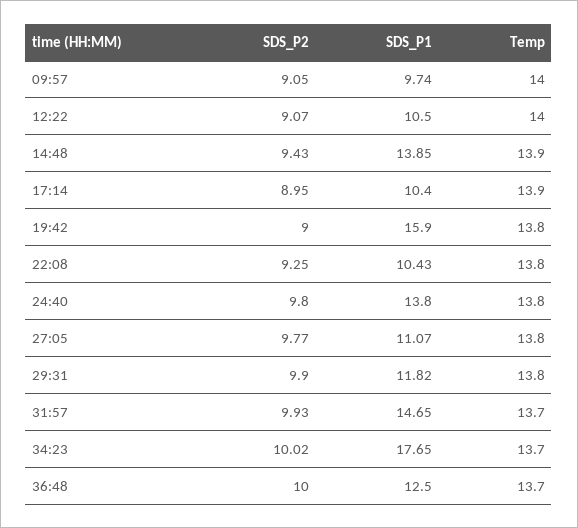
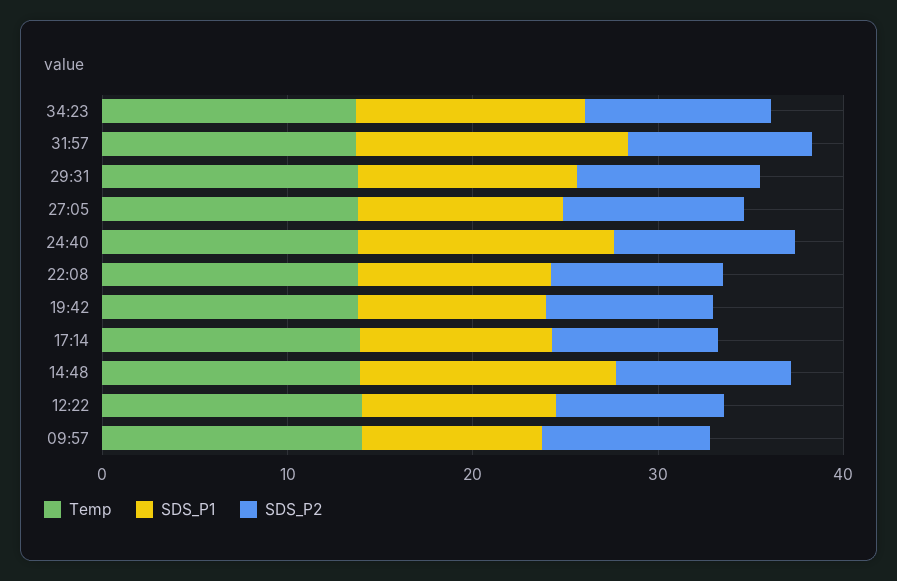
  {
    "SDS_P2": {
      "09:57": 9.05,
      "12:22": 9.07,
      "14:48": 9.43,
      "17:14": 8.95,
      "19:42": 9,
      "22:08": 9.25,
      "24:40": 9.8,
      "27:05": 9.77,
      "29:31": 9.9,
      "31:57": 9.93,
-     "34:23": 10.02,
+     "34:23": 10.02
-     "36:48": 10
    },
    "SDS_P1": {
      "09:57": 9.74,
      "12:22": 10.5,
      "14:48": 13.85,
      "17:14": 10.4,
-     "19:42": 15.9,
+     "19:42": 10,
      "22:08": 10.43,
      "24:40": 13.8,
      "27:05": 11.07,
      "29:31": 11.82,
      "31:57": 14.65,
-     "34:23": 17.65,
+     "34:23": 12
-     "36:48": 12.5
    },
    "Temp": {
      "09:57": 14,
      "12:22": 14,
      "14:48": 13.9,
      "17:14": 13.9,
      "19:42": 13.8,
      "22:08": 13.8,
      "24:40": 13.8,
      "27:05": 13.8,
      "29:31": 13.8,
      "31:57": 13.7,
-     "34:23": 13.7,
+     "34:23": 13.7
-     "36:48": 13.7
    }
  }

